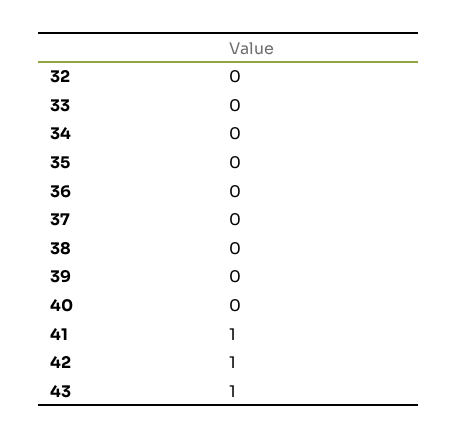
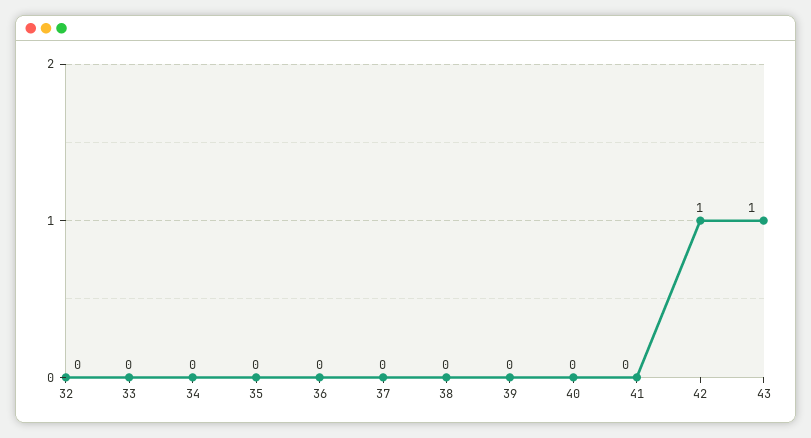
  {
    "32": 0,
    "33": 0,
    "34": 0,
    "35": 0,
    "36": 0,
    "37": 0,
    "38": 0,
    "39": 0,
    "40": 0,
-   "41": 1,
+   "41": 0,
    "42": 1,
    "43": 1
  }

